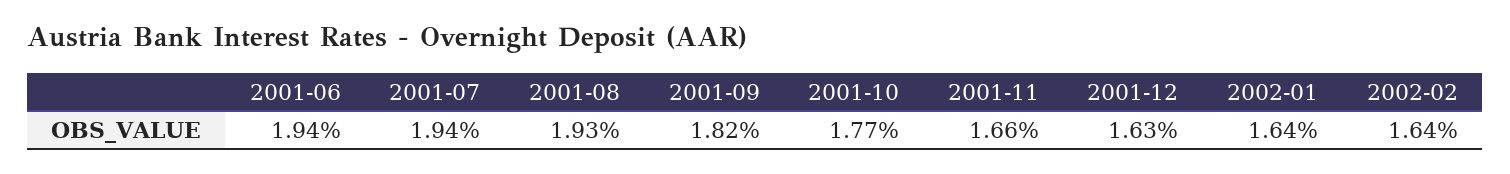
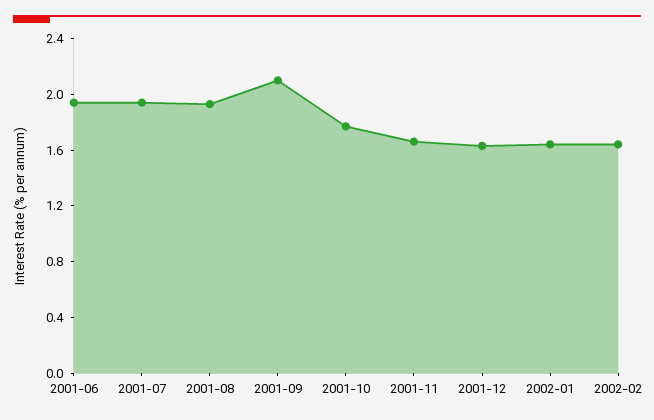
  {
    "2001-06": 1.94,
    "2001-07": 1.94,
    "2001-08": 1.93,
-   "2001-09": 1.82,
+   "2001-09": 2.1,
    "2001-10": 1.77,
    "2001-11": 1.66,
    "2001-12": 1.63,
    "2002-01": 1.64,
    "2002-02": 1.64
  }

